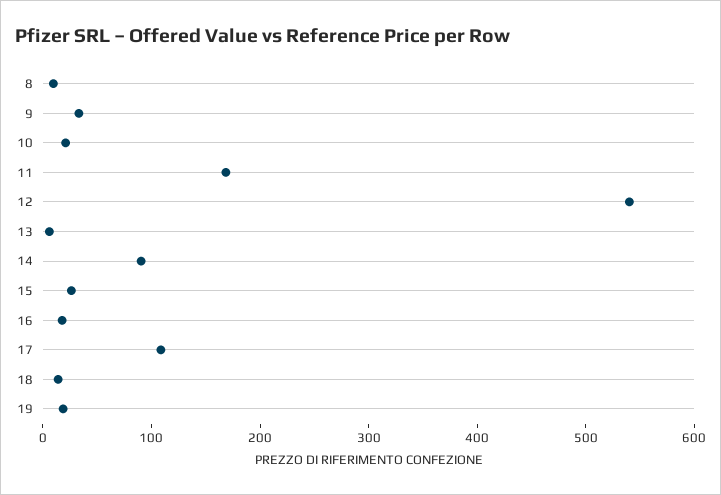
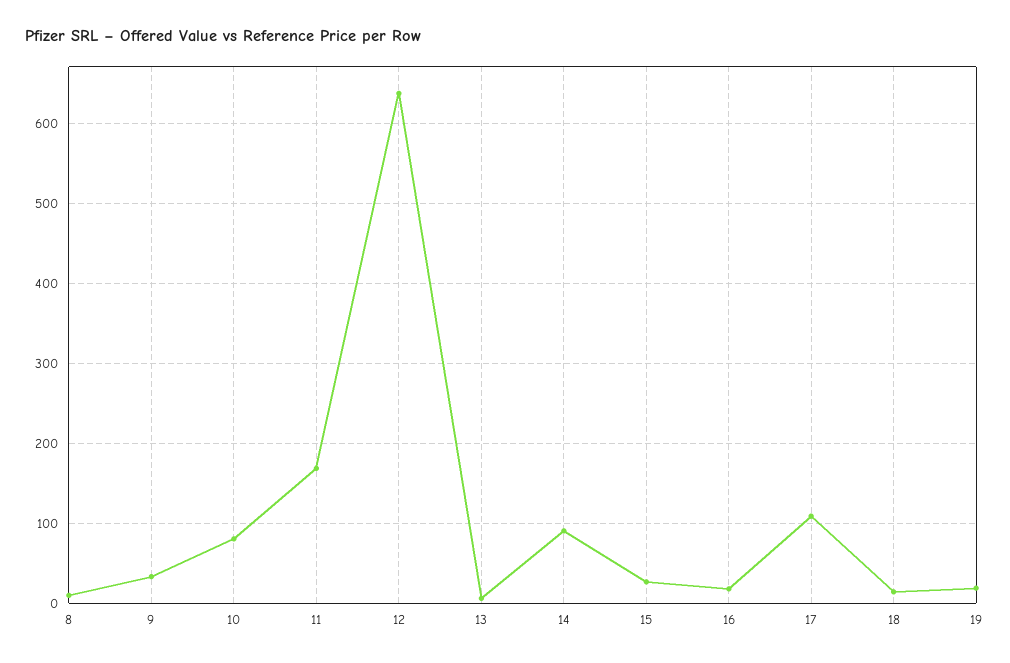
  {
    "8": 10,
    "9": 30,
-   "10": 20,
+   "10": 80,
    "11": 170,
-   "12": 540,
+   "12": 640,
    "13": 10,
    "14": 90,
    "15": 30,
    "16": 20,
    "17": 110,
    "18": 10,
    "19": 20
  }

